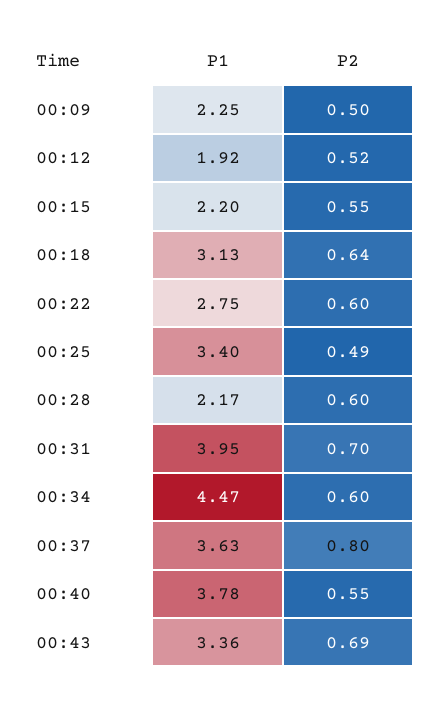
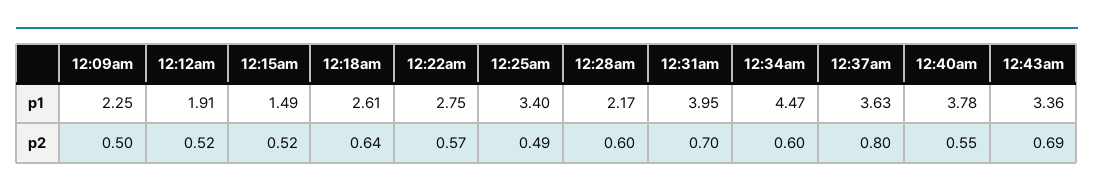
  {
    "P1": {
      "00:09": 2.25,
-     "00:12": 1.92,
+     "00:12": 1.91,
-     "00:15": 2.2,
+     "00:15": 1.49,
-     "00:18": 3.13,
+     "00:18": 2.61,
      "00:22": 2.75,
      "00:25": 3.4,
      "00:28": 2.17,
      "00:31": 3.95,
      "00:34": 4.47,
      "00:37": 3.63,
      "00:40": 3.78,
      "00:43": 3.36
    },
    "P2": {
      "00:09": 0.5,
      "00:12": 0.52,
-     "00:15": 0.55,
+     "00:15": 0.52,
      "00:18": 0.64,
-     "00:22": 0.6,
+     "00:22": 0.57,
      "00:25": 0.49,
      "00:28": 0.6,
      "00:31": 0.7,
      "00:34": 0.6,
      "00:37": 0.8,
      "00:40": 0.55,
      "00:43": 0.69
    }
  }

